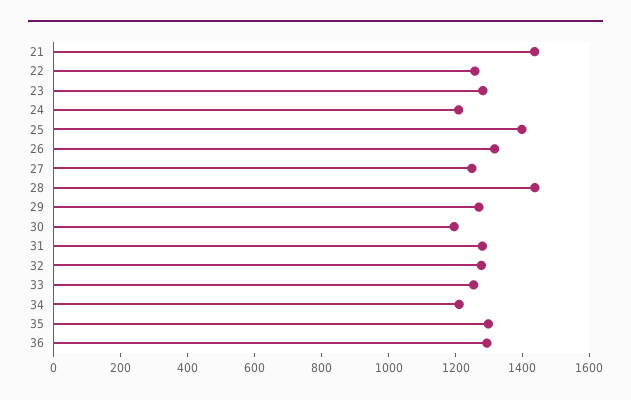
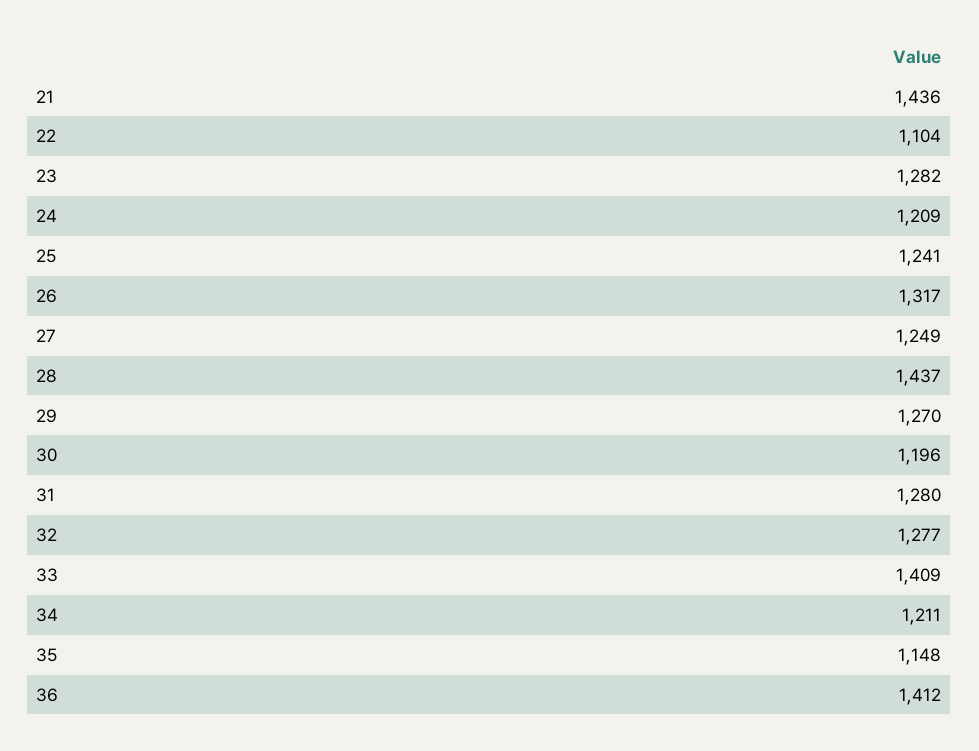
  {
    "21": 1436,
-   "22": 1250,
+   "22": 1104,
    "23": 1282,
    "24": 1209,
-   "25": 1400,
+   "25": 1241,
    "26": 1317,
    "27": 1249,
    "28": 1437,
    "29": 1270,
    "30": 1196,
    "31": 1280,
    "32": 1277,
-   "33": 1250,
+   "33": 1409,
    "34": 1211,
-   "35": 1300,
+   "35": 1148,
-   "36": 1300
+   "36": 1412
  }

